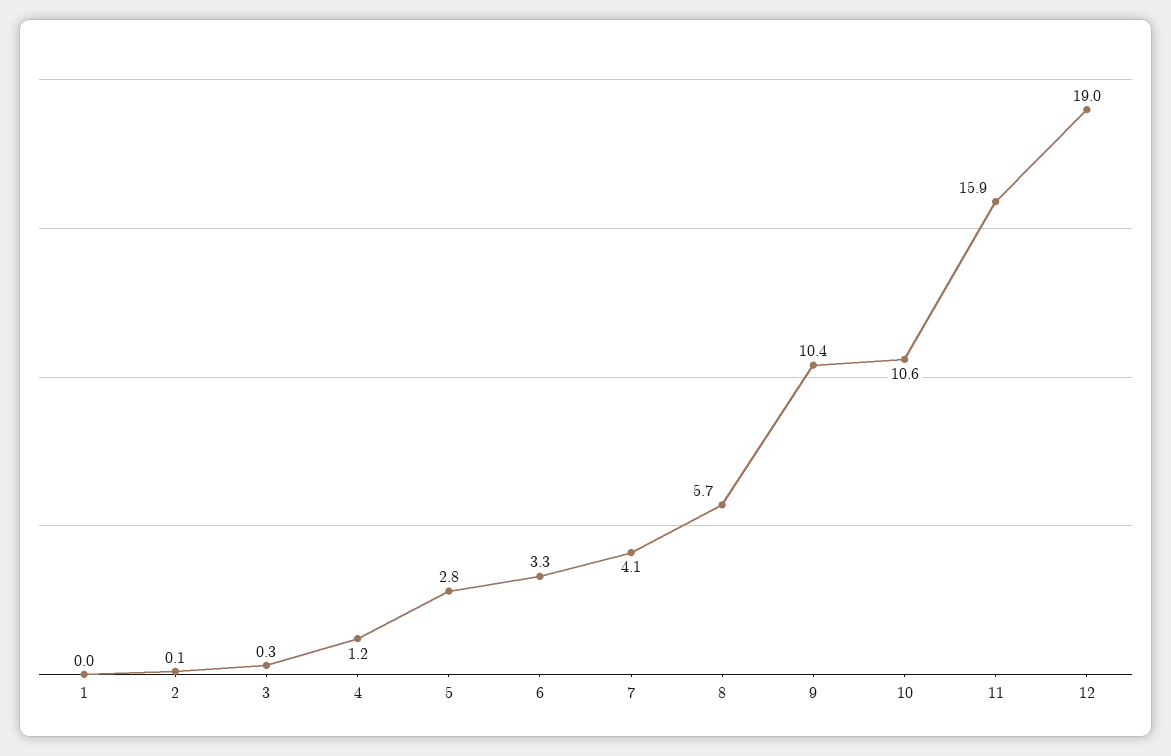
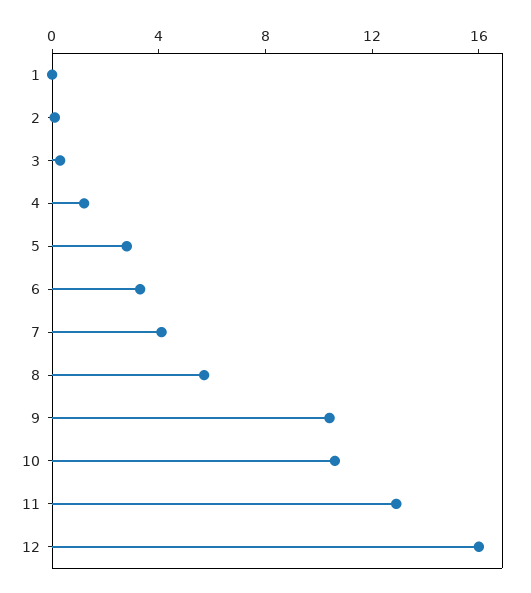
  {
    "1": 0,
    "2": 0.1,
    "3": 0.3,
    "4": 1.2,
    "5": 2.8,
    "6": 3.3,
    "7": 4.1,
    "8": 5.7,
    "9": 10.4,
    "10": 10.6,
-   "11": 15.9,
+   "11": 13,
-   "12": 19
+   "12": 16
  }

